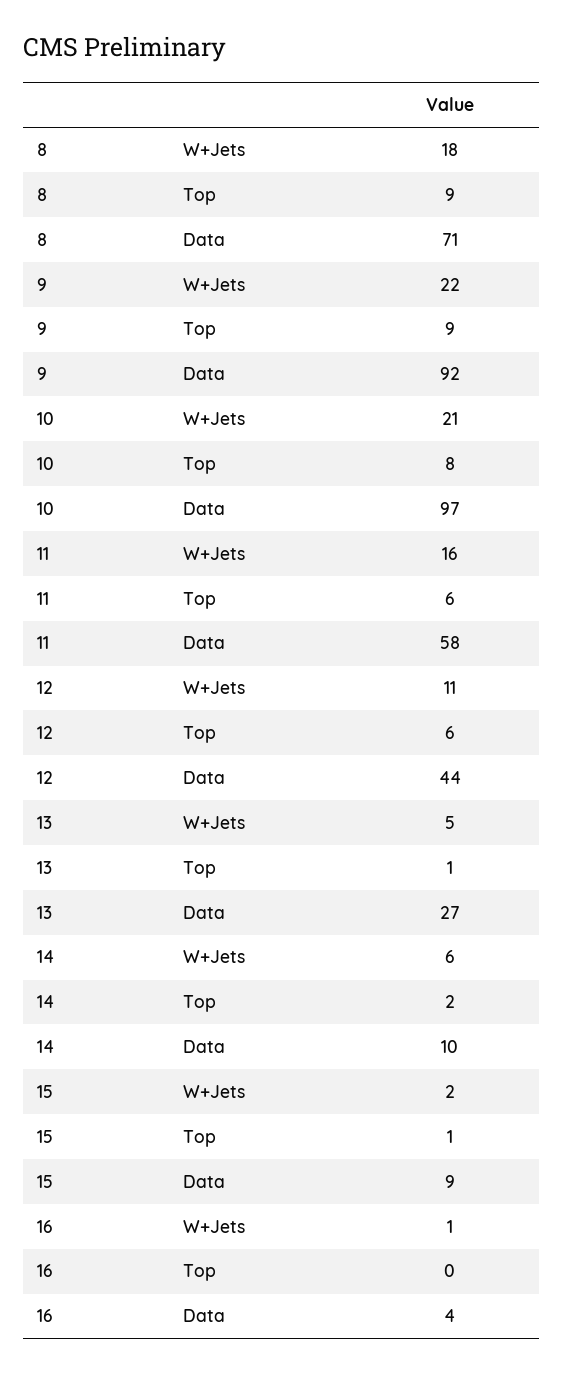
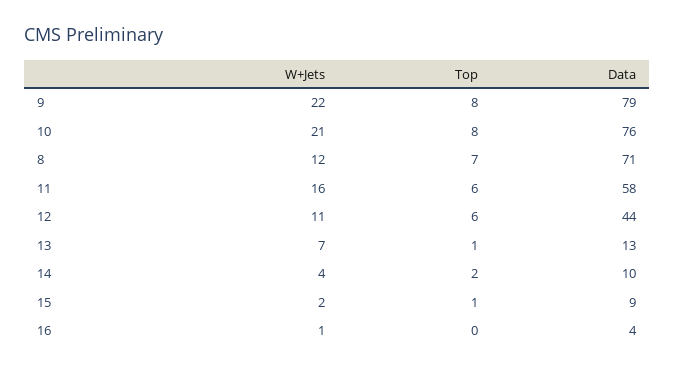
  {
    "8": {
-     "W+Jets": 18,
+     "W+Jets": 12,
-     "Top": 9,
+     "Top": 7,
      "Data": 71
    },
    "9": {
      "W+Jets": 22,
-     "Top": 9,
+     "Top": 8,
-     "Data": 92
+     "Data": 79
    },
    "10": {
      "W+Jets": 21,
      "Top": 8,
-     "Data": 97
+     "Data": 76
    },
    "11": {
      "W+Jets": 16,
      "Top": 6,
      "Data": 58
    },
    "12": {
      "W+Jets": 11,
      "Top": 6,
      "Data": 44
    },
    "13": {
-     "W+Jets": 5,
+     "W+Jets": 7,
      "Top": 1,
-     "Data": 27
+     "Data": 13
    },
    "14": {
-     "W+Jets": 6,
+     "W+Jets": 4,
      "Top": 2,
      "Data": 10
    },
    "15": {
      "W+Jets": 2,
      "Top": 1,
      "Data": 9
    },
    "16": {
      "W+Jets": 1,
      "Top": 0,
      "Data": 4
    }
  }

